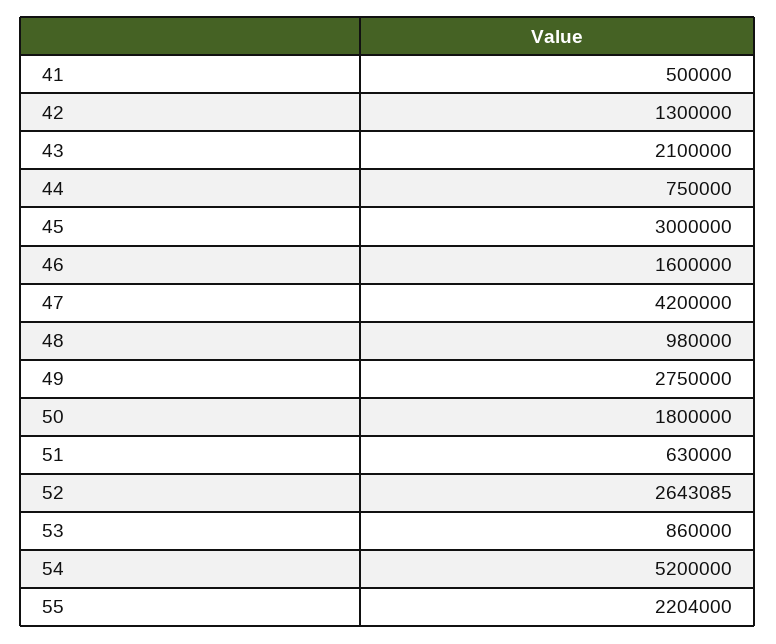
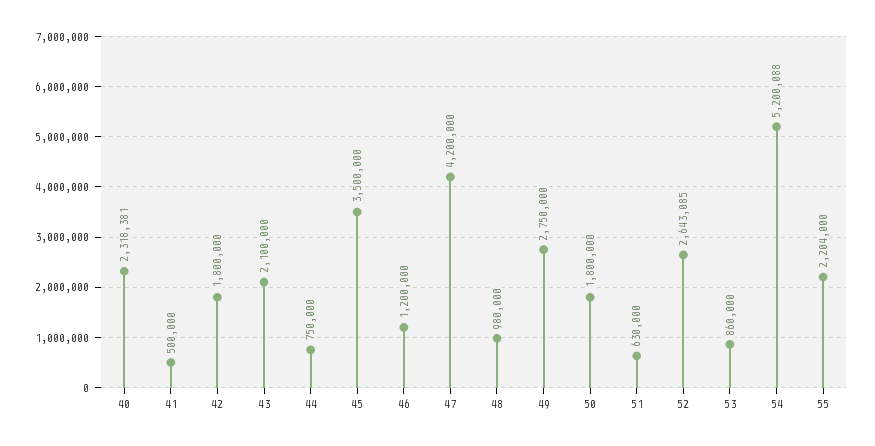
  {
    "41": 500000,
-   "42": 1300000,
+   "42": 1800000,
    "43": 2100000,
    "44": 750000,
-   "45": 3000000,
+   "45": 3500000,
-   "46": 1600000,
+   "46": 1200000,
    "47": 4200000,
    "48": 980000,
    "49": 2750000,
    "50": 1800000,
    "51": 630000,
    "52": 2643085,
    "53": 860000,
-   "54": 5200000,
+   "54": 5200088,
-   "55": 2204000
+   "55": 2204000,
+   "40": 2318381
  }

